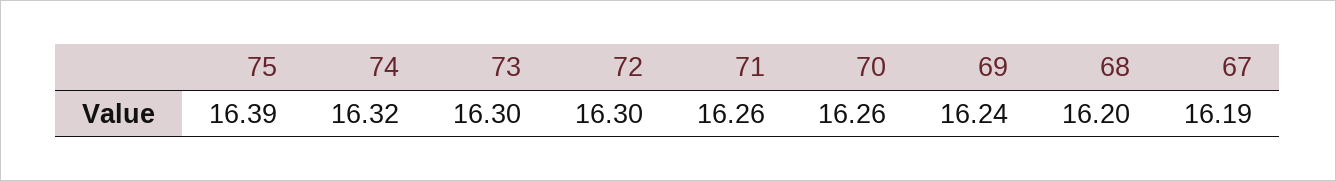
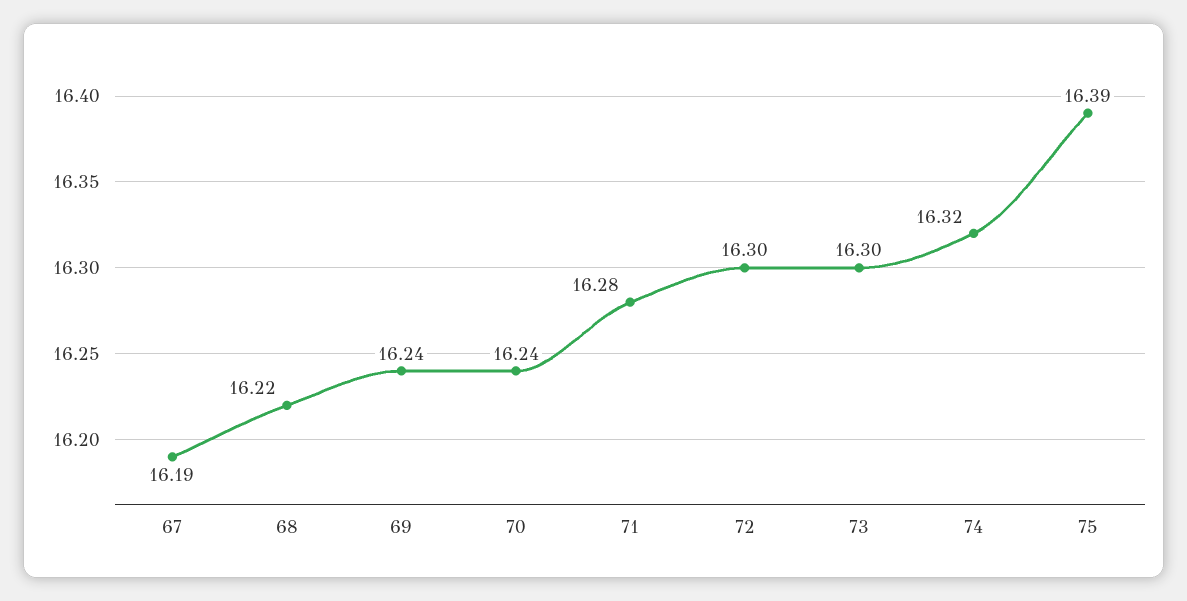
  {
    "75": 16.39,
    "74": 16.32,
    "73": 16.3,
    "72": 16.3,
-   "71": 16.26,
+   "71": 16.28,
-   "70": 16.26,
+   "70": 16.24,
    "69": 16.24,
-   "68": 16.2,
+   "68": 16.22,
    "67": 16.19
  }

